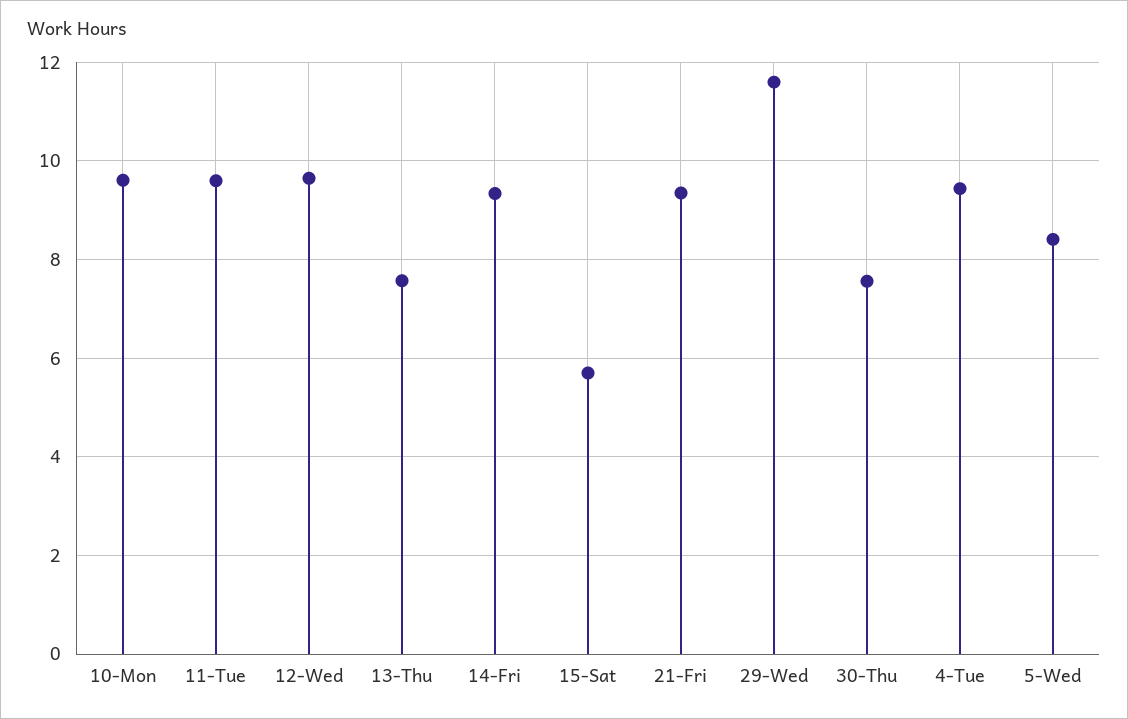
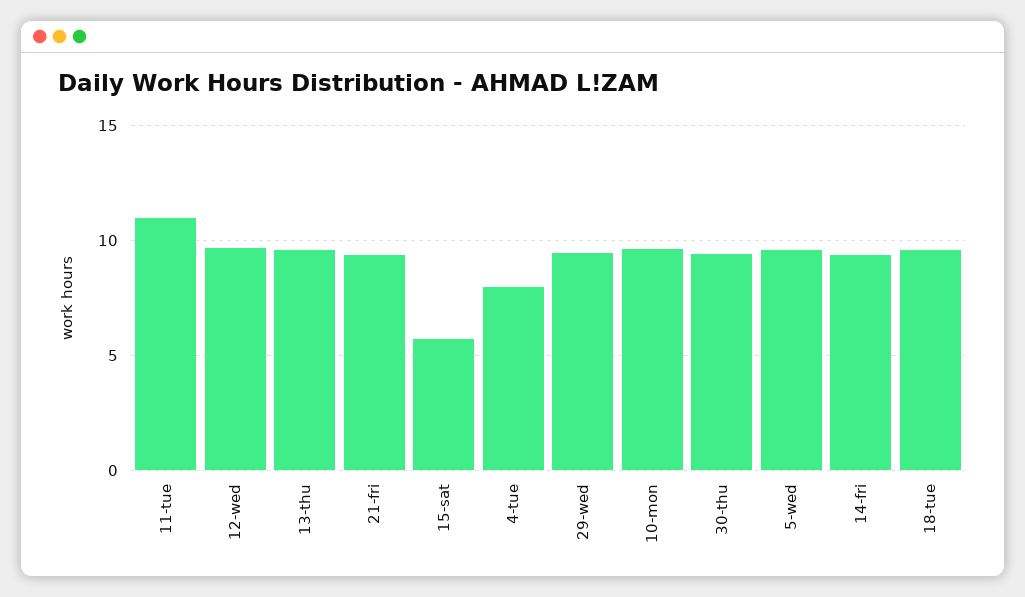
  {
    "10-Mon": 9.6,
-   "11-Tue": 9.6,
+   "11-Tue": 11,
    "12-Wed": 9.6,
-   "13-Thu": 7.6,
+   "13-Thu": 9.5,
    "14-Fri": 9.4,
    "15-Sat": 5.8,
    "21-Fri": 9.4,
-   "29-Wed": 11.6,
+   "29-Wed": 9.5,
-   "30-Thu": 7.6,
+   "30-Thu": 9.5,
-   "4-Tue": 9.4,
+   "4-Tue": 8,
-   "5-Wed": 8.4
+   "5-Wed": 9.5,
+   "18-tue": 9.5
  }

